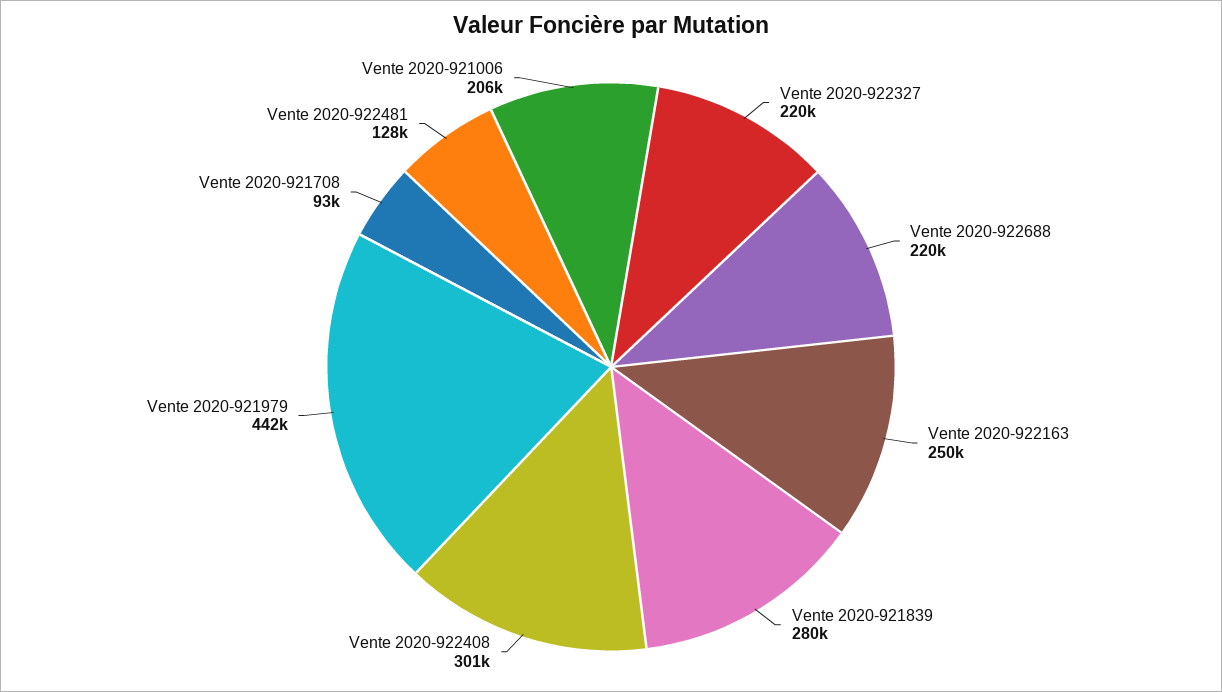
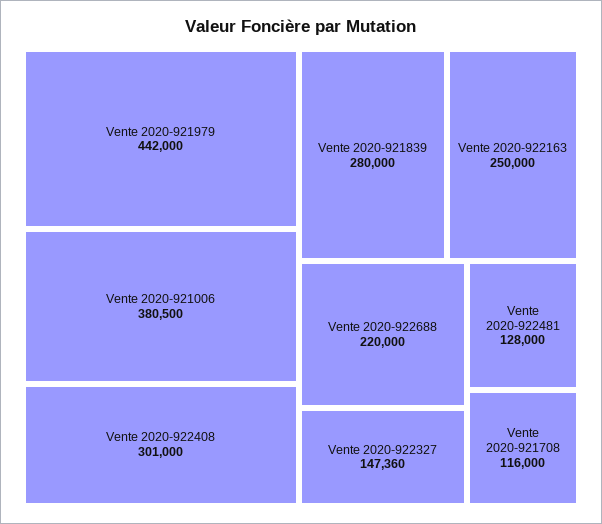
  {
-   "Vente 2020-922327": 220000,
+   "Vente 2020-922327": 147360,
    "Vente 2020-922688": 220000,
    "Vente 2020-922163": 250000,
    "Vente 2020-921839": 280000,
    "Vente 2020-922408": 301000,
    "Vente 2020-921979": 442000,
-   "Vente 2020-921708": 93000,
+   "Vente 2020-921708": 116000,
    "Vente 2020-922481": 128000,
-   "Vente 2020-921006": 206000
+   "Vente 2020-921006": 380500
  }

